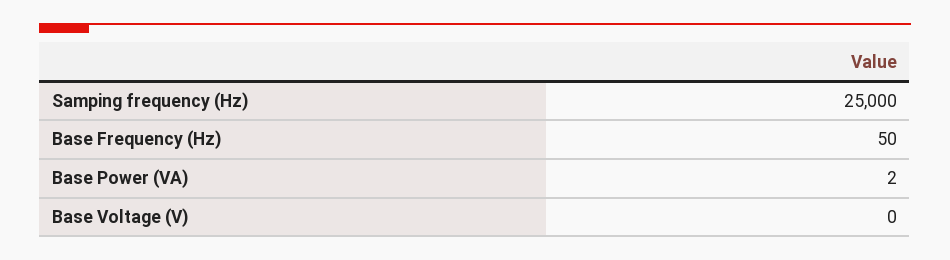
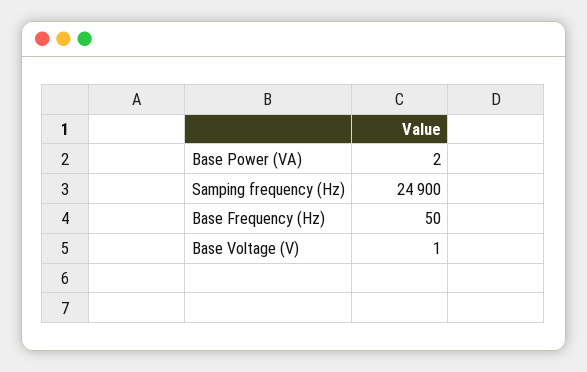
  {
-   "Samping frequency (Hz)": 25000,
+   "Samping frequency (Hz)": 24900,
    "Base Frequency (Hz)": 50,
    "Base Power (VA)": 2,
-   "Base Voltage (V)": 0
+   "Base Voltage (V)": 1
  }

